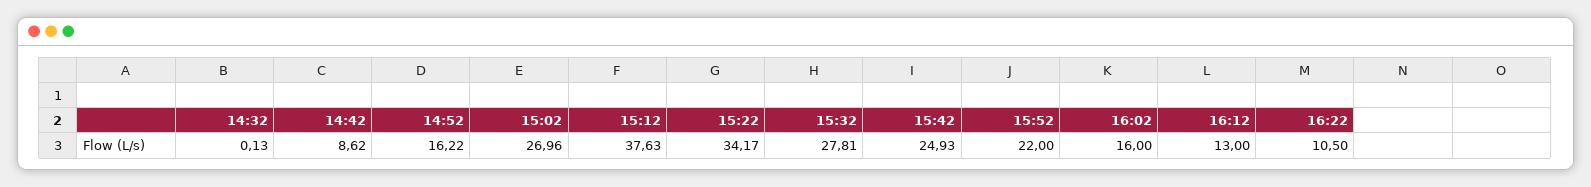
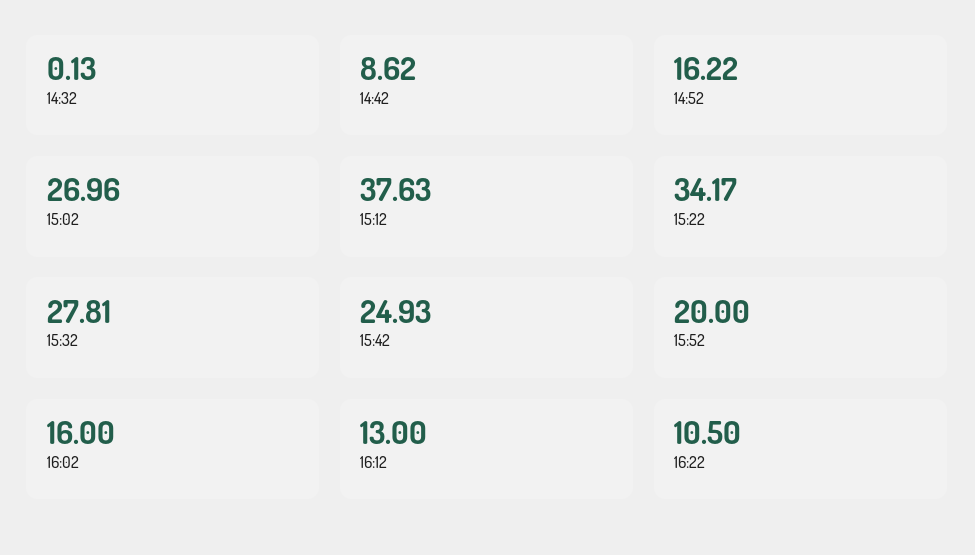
  {
    "14:32": 0.13,
    "14:42": 8.62,
    "14:52": 16.22,
    "15:02": 26.96,
    "15:12": 37.63,
    "15:22": 34.17,
    "15:32": 27.81,
    "15:42": 24.93,
-   "15:52": 22,
+   "15:52": 20,
    "16:02": 16,
    "16:12": 13,
    "16:22": 10.5
  }

